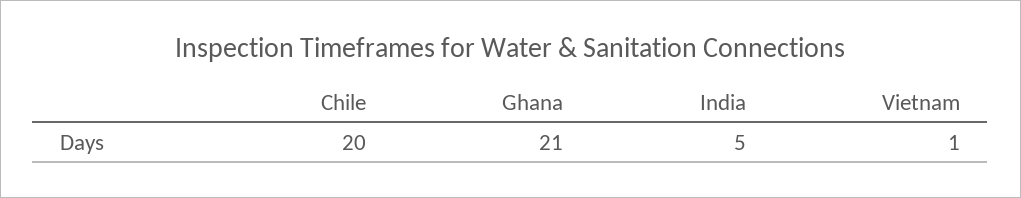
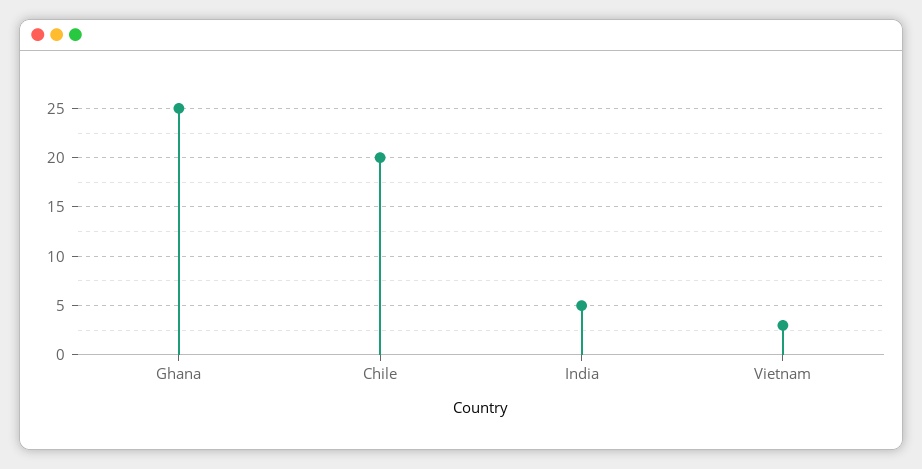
  {
    "Chile": 20,
-   "Ghana": 21,
+   "Ghana": 25,
    "India": 5,
-   "Vietnam": 1
+   "Vietnam": 3
  }

